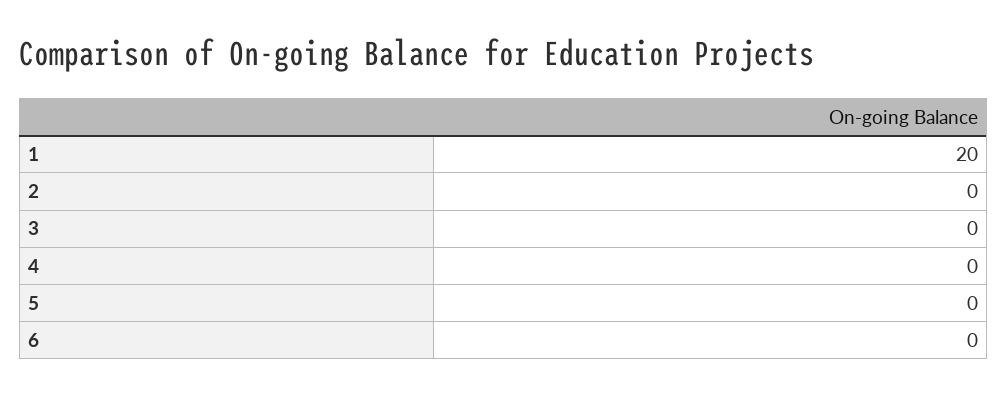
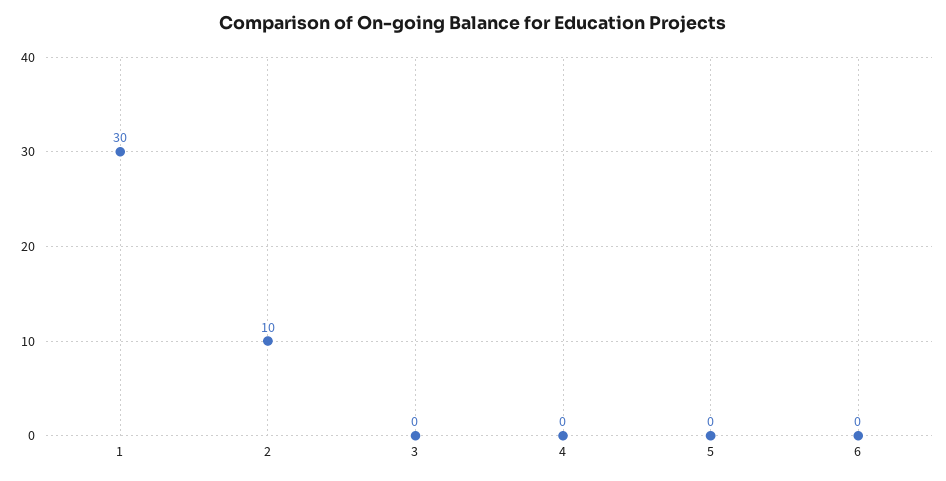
  {
-   "1": 20,
+   "1": 30,
-   "2": 0,
+   "2": 10,
    "3": 0,
    "4": 0,
    "5": 0,
    "6": 0
  }

